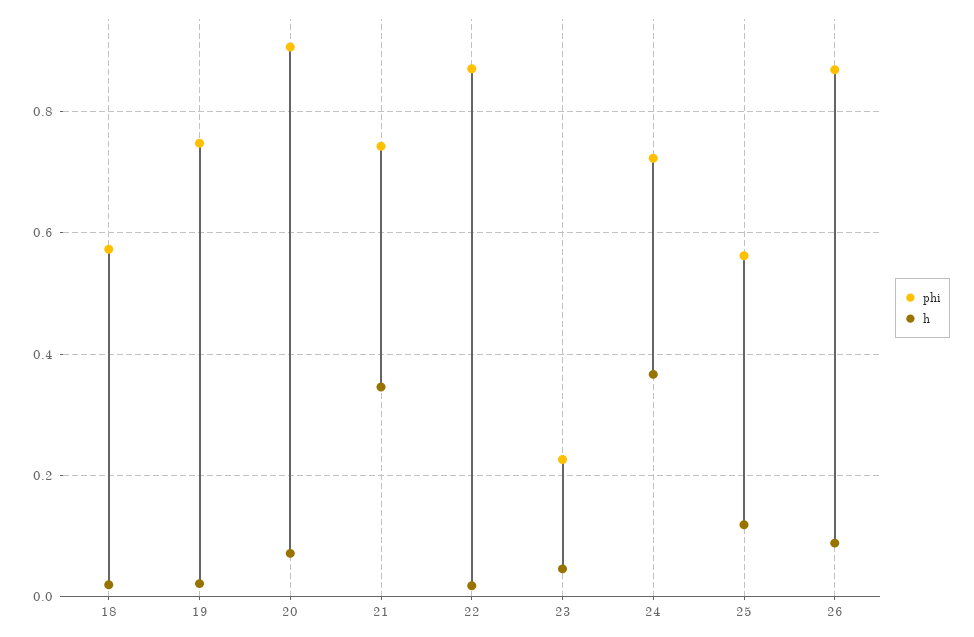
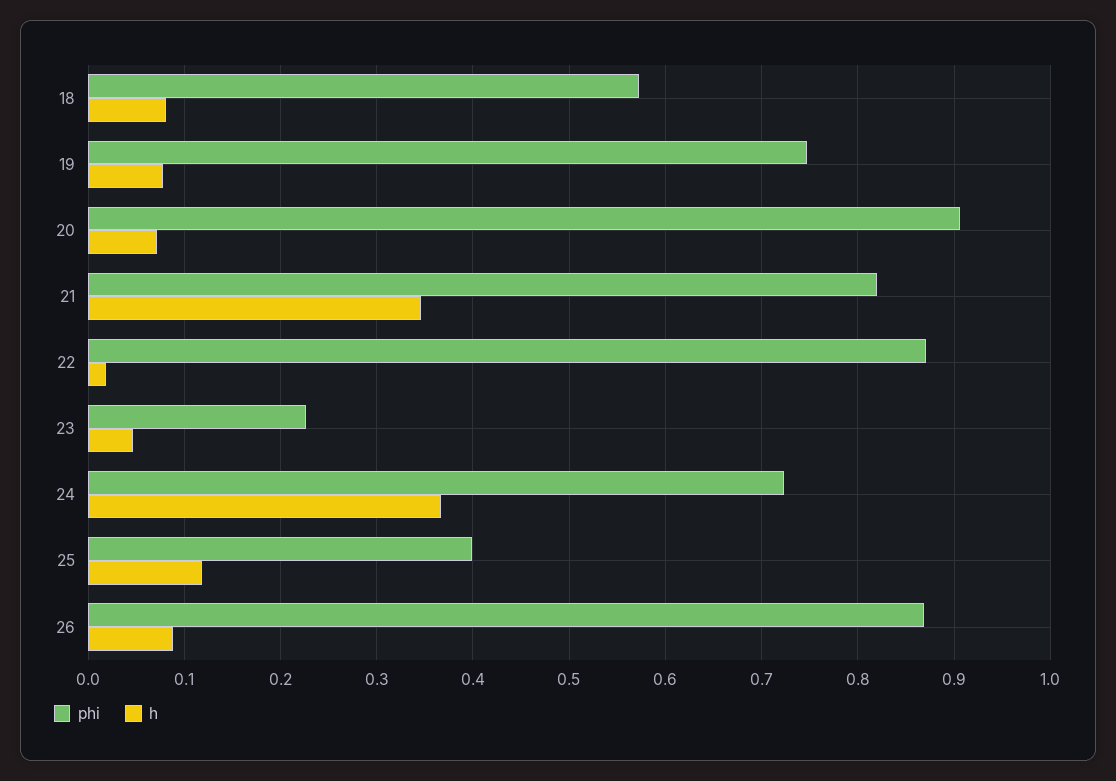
  {
    "phi": {
      "18": 0.57,
      "19": 0.75,
      "20": 0.91,
-     "21": 0.74,
+     "21": 0.82,
      "22": 0.87,
      "23": 0.23,
      "24": 0.72,
-     "25": 0.56,
+     "25": 0.4,
      "26": 0.87
    },
    "h": {
-     "18": 0.02,
+     "18": 0.08,
-     "19": 0.02,
+     "19": 0.08,
      "20": 0.07,
      "21": 0.35,
      "22": 0.02,
      "23": 0.05,
      "24": 0.37,
      "25": 0.12,
      "26": 0.09
    }
  }

